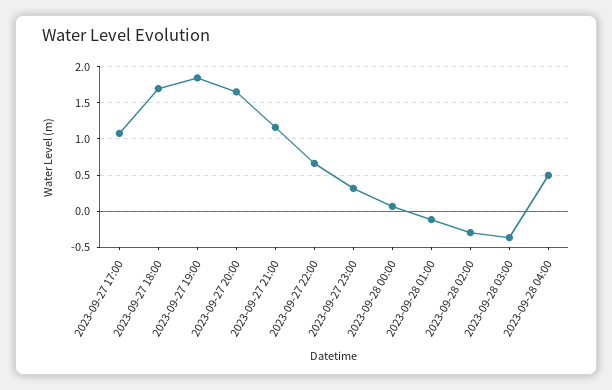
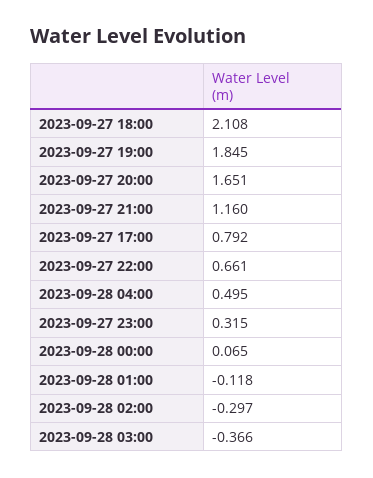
  {
-   "2023-09-27 17:00": 1.1,
+   "2023-09-27 17:00": 0.792,
-   "2023-09-27 18:00": 1.7,
+   "2023-09-27 18:00": 2.108,
    "2023-09-27 19:00": 1.845,
    "2023-09-27 20:00": 1.651,
    "2023-09-27 21:00": 1.16,
    "2023-09-27 22:00": 0.661,
    "2023-09-27 23:00": 0.315,
    "2023-09-28 00:00": 0.065,
    "2023-09-28 01:00": -0.118,
    "2023-09-28 02:00": -0.297,
    "2023-09-28 03:00": -0.366,
    "2023-09-28 04:00": 0.495
  }

